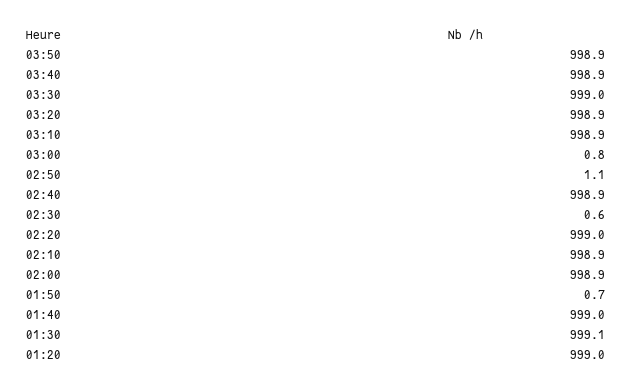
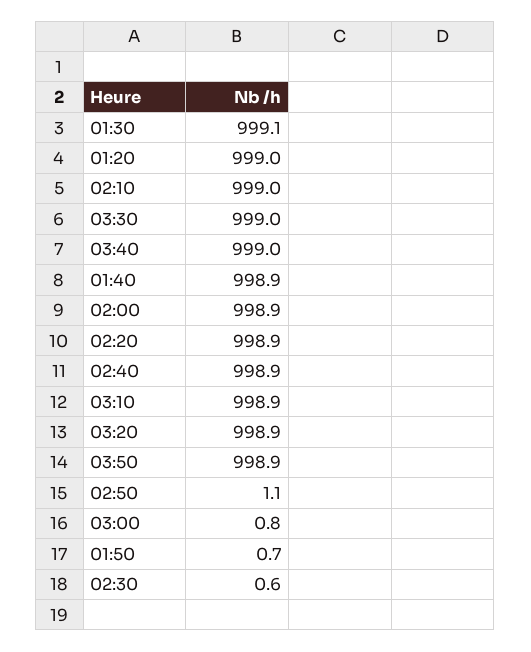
  {
    "03:50": 998.9,
-   "03:40": 998.9,
+   "03:40": 999,
    "03:30": 999,
    "03:20": 998.9,
    "03:10": 998.9,
    "03:00": 0.8,
    "02:50": 1.1,
    "02:40": 998.9,
    "02:30": 0.6,
-   "02:20": 999,
+   "02:20": 998.9,
-   "02:10": 998.9,
+   "02:10": 999,
    "02:00": 998.9,
    "01:50": 0.7,
-   "01:40": 999,
+   "01:40": 998.9,
    "01:30": 999.1,
    "01:20": 999
  }

